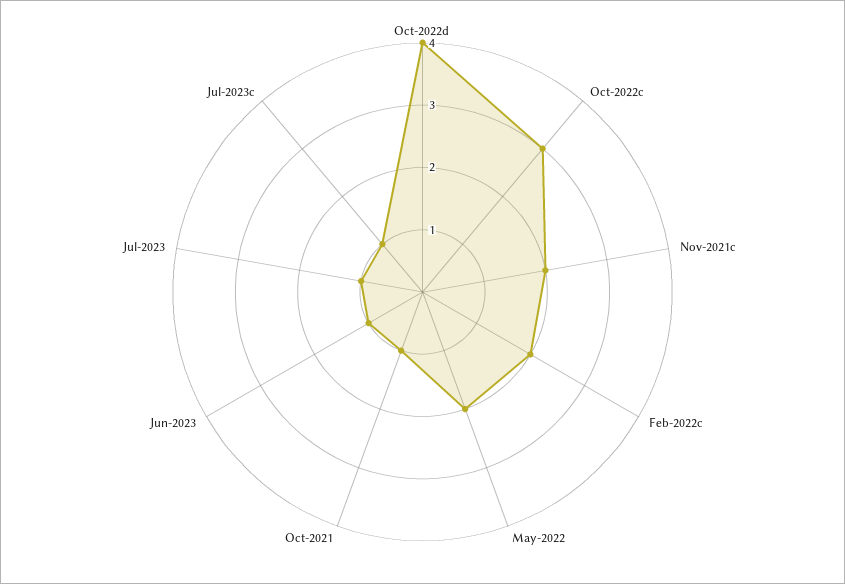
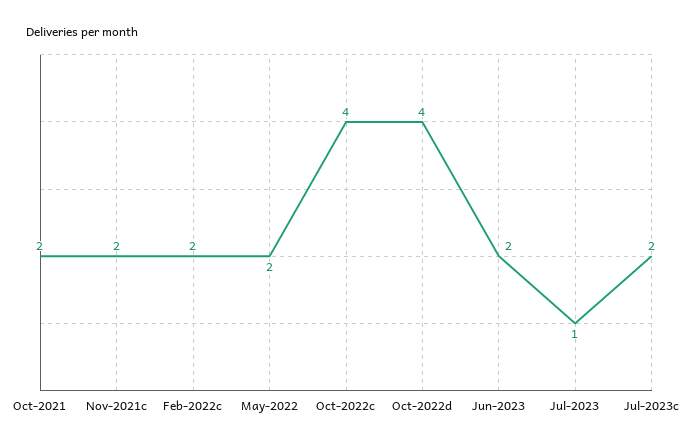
  {
    "Oct-2022d": 4,
-   "Oct-2022c": 3,
+   "Oct-2022c": 4,
    "Nov-2021c": 2,
    "Feb-2022c": 2,
    "May-2022": 2,
-   "Oct-2021": 1,
+   "Oct-2021": 2,
-   "Jun-2023": 1,
+   "Jun-2023": 2,
    "Jul-2023": 1,
-   "Jul-2023c": 1
+   "Jul-2023c": 2
  }

